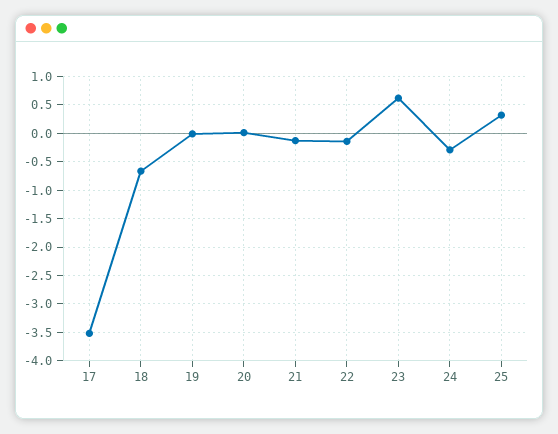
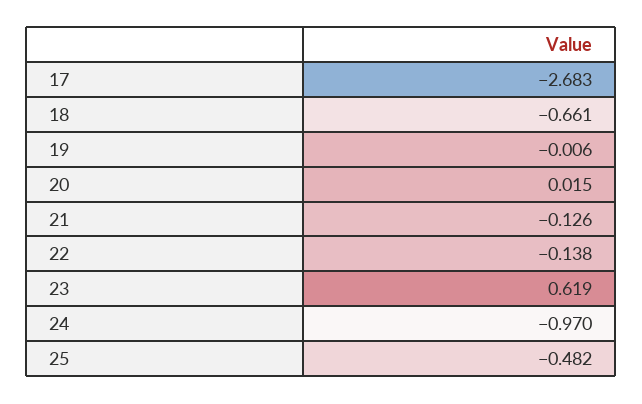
  {
-   "17": -3.5,
+   "17": -2.683,
    "18": -0.661,
    "19": -0.006,
    "20": 0.015,
    "21": -0.126,
    "22": -0.138,
    "23": 0.619,
-   "24": -0.25,
+   "24": -0.97,
-   "25": 0.25
+   "25": -0.482
  }

